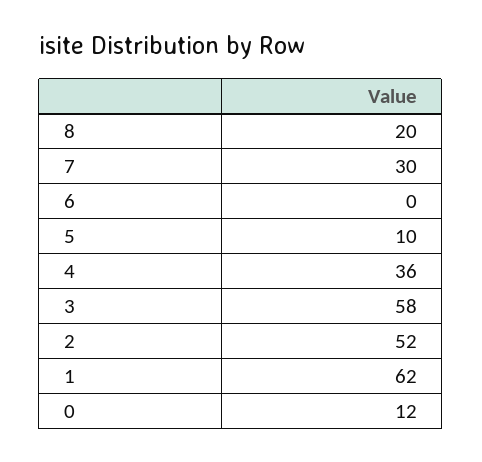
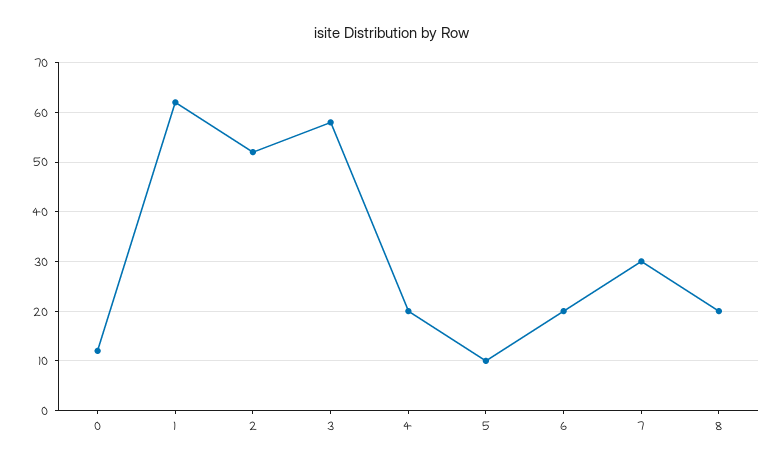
  {
    "8": 20,
    "7": 30,
-   "6": 0,
+   "6": 20,
    "5": 10,
-   "4": 36,
+   "4": 20,
    "3": 58,
    "2": 52,
    "1": 62,
    "0": 12
  }

